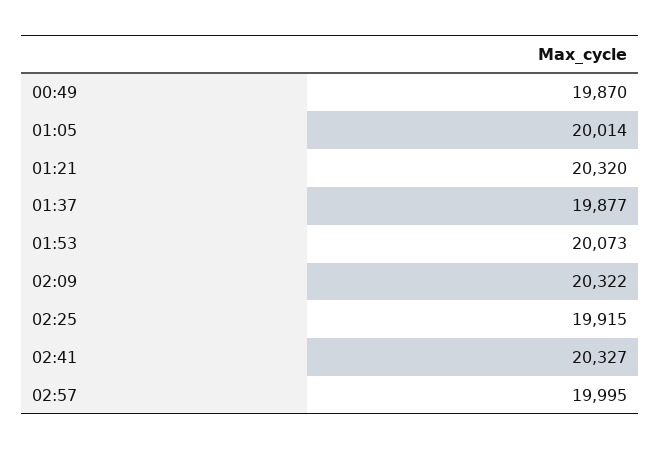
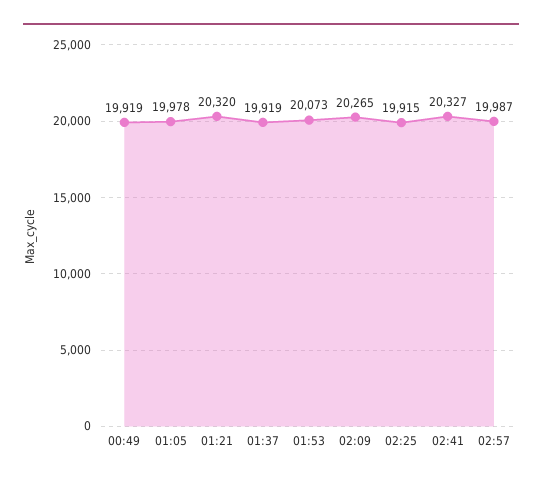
  {
-   "00:49": 19870,
+   "00:49": 19919,
-   "01:05": 20014,
+   "01:05": 19978,
    "01:21": 20320,
-   "01:37": 19877,
+   "01:37": 19919,
    "01:53": 20073,
-   "02:09": 20322,
+   "02:09": 20265,
    "02:25": 19915,
    "02:41": 20327,
-   "02:57": 19995
+   "02:57": 19987
  }

